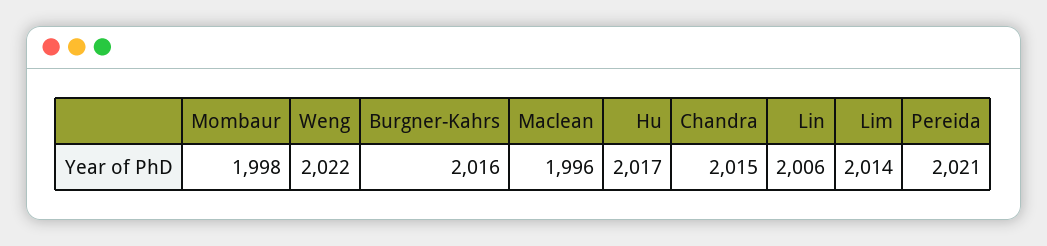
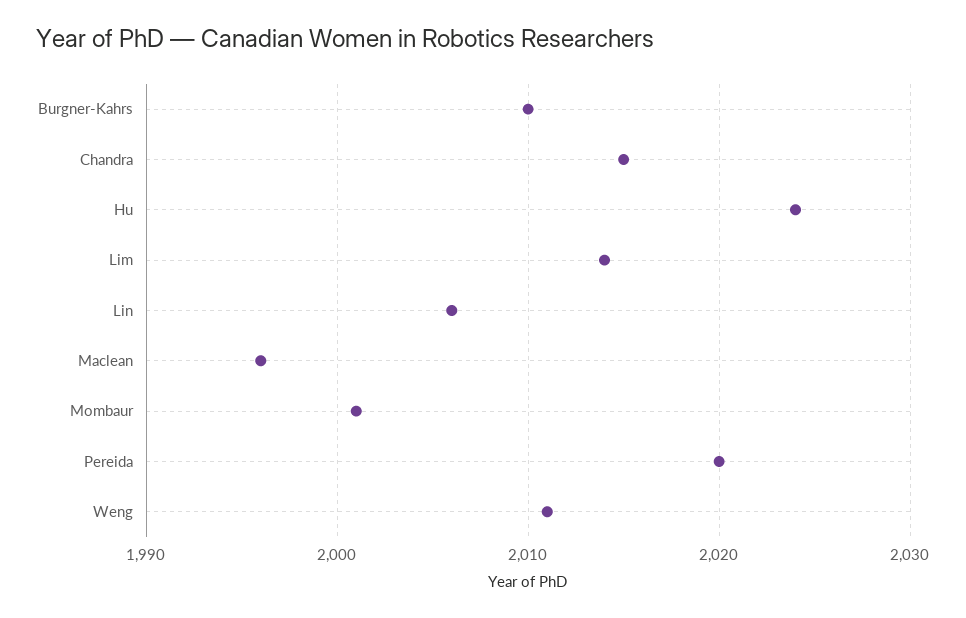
  {
-   "Mombaur": 1998,
+   "Mombaur": 2001,
-   "Weng": 2022,
+   "Weng": 2011,
-   "Burgner-Kahrs": 2016,
+   "Burgner-Kahrs": 2010,
    "Maclean": 1996,
-   "Hu": 2017,
+   "Hu": 2024,
    "Chandra": 2015,
    "Lin": 2006,
    "Lim": 2014,
-   "Pereida": 2021
+   "Pereida": 2020
  }

